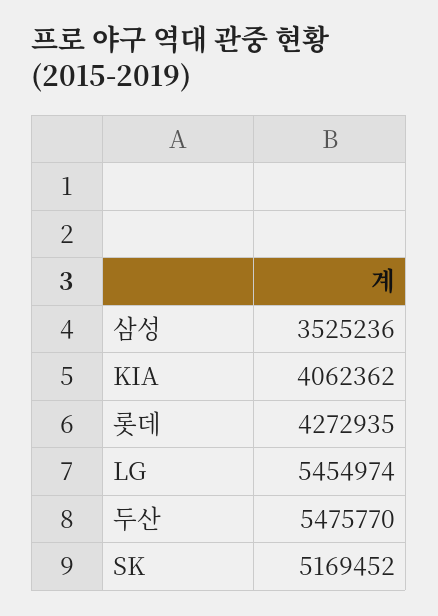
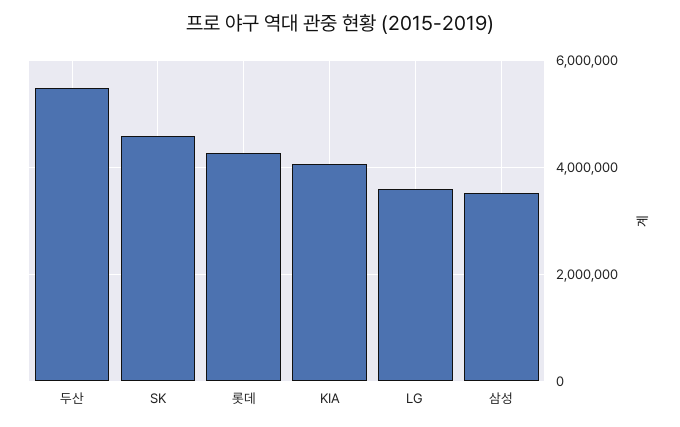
  {
    "삼성": 3525236,
    "KIA": 4062362,
    "롯데": 4272935,
-   "LG": 5454974,
+   "LG": 3600000,
    "두산": 5475770,
-   "SK": 5169452
+   "SK": 4600000
  }

